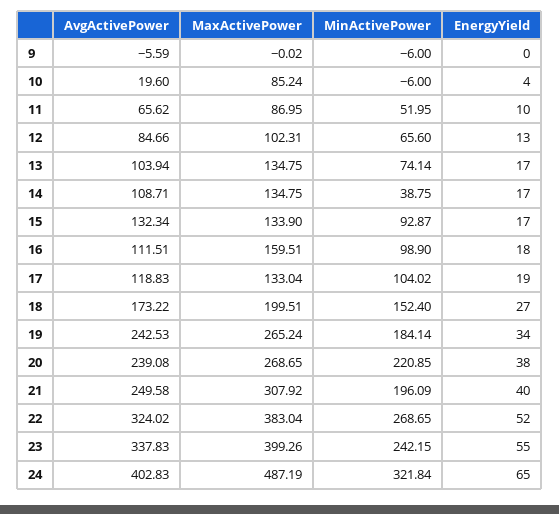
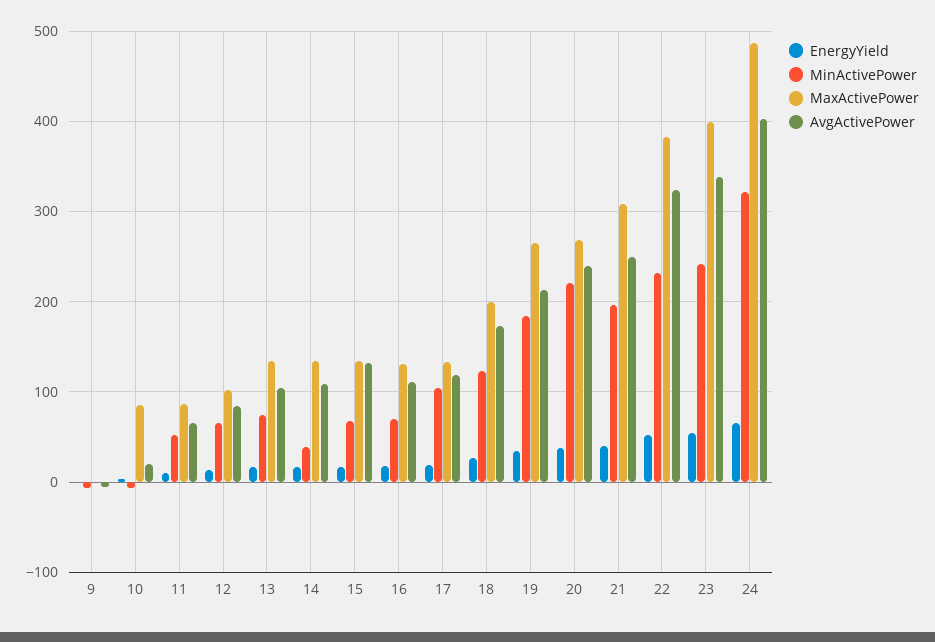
  {
    "AvgActivePower": {
      "9": -5.59,
      "10": 19.6,
      "11": 65.62,
      "12": 84.66,
      "13": 103.94,
      "14": 108.71,
      "15": 132.34,
      "16": 111.51,
      "17": 118.83,
      "18": 173.22,
-     "19": 242.53,
+     "19": 210,
      "20": 239.08,
      "21": 249.58,
      "22": 324.02,
      "23": 337.83,
      "24": 402.83
    },
    "MaxActivePower": {
      "9": -0.02,
      "10": 85.24,
      "11": 86.95,
      "12": 102.31,
      "13": 134.75,
      "14": 134.75,
      "15": 133.9,
-     "16": 159.51,
+     "16": 130,
      "17": 133.04,
      "18": 199.51,
      "19": 265.24,
      "20": 268.65,
      "21": 307.92,
      "22": 383.04,
      "23": 399.26,
      "24": 487.19
    },
    "MinActivePower": {
      "9": -6,
      "10": -6,
      "11": 51.95,
      "12": 65.6,
      "13": 74.14,
      "14": 38.75,
-     "15": 92.87,
+     "15": 70,
-     "16": 98.9,
+     "16": 70,
      "17": 104.02,
-     "18": 152.4,
+     "18": 120,
      "19": 184.14,
      "20": 220.85,
      "21": 196.09,
-     "22": 268.65,
+     "22": 230,
      "23": 242.15,
      "24": 321.84
    },
    "EnergyYield": {
      "9": 0,
      "10": 4,
      "11": 10,
      "12": 13,
      "13": 17,
      "14": 17,
      "15": 17,
      "16": 18,
      "17": 19,
      "18": 27,
      "19": 34,
      "20": 38,
      "21": 40,
      "22": 52,
      "23": 55,
      "24": 65
    }
  }

